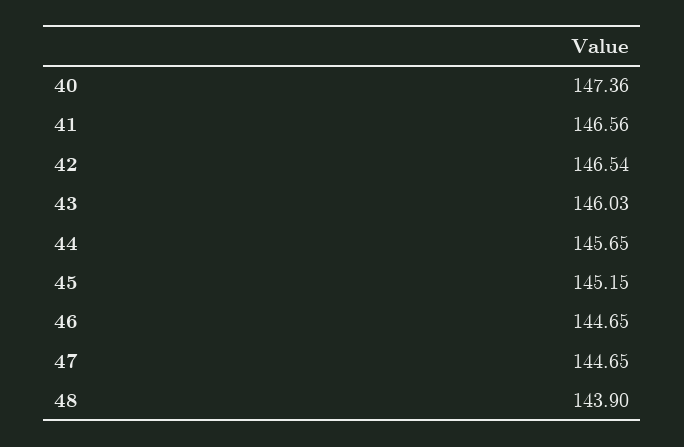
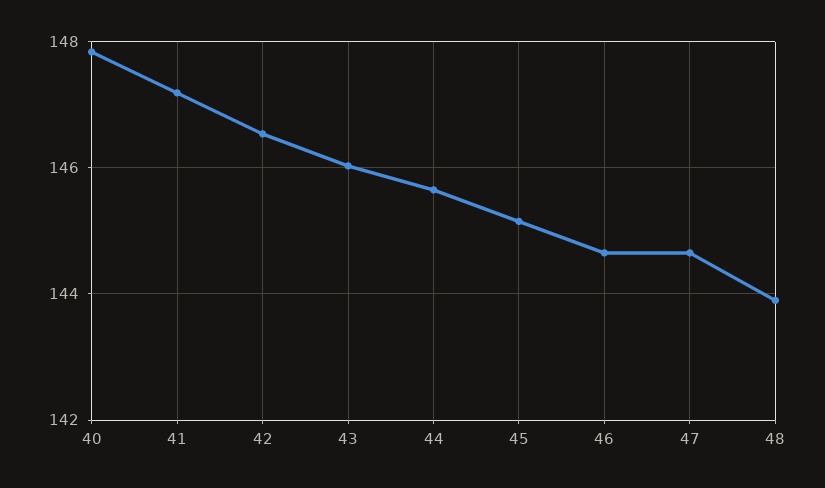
  {
-   "40": 147.36,
+   "40": 147.8,
-   "41": 146.56,
+   "41": 147.2,
    "42": 146.54,
    "43": 146.03,
    "44": 145.65,
    "45": 145.15,
    "46": 144.65,
    "47": 144.65,
    "48": 143.9
  }

